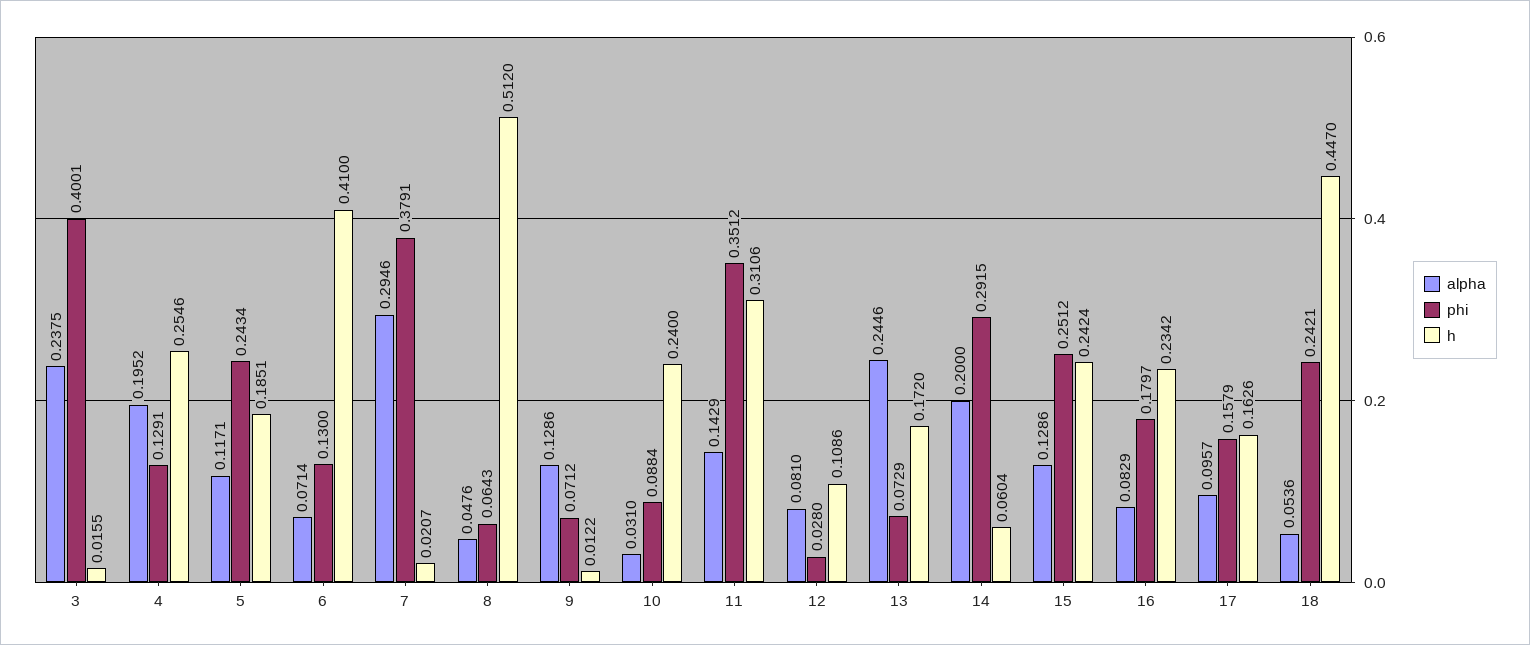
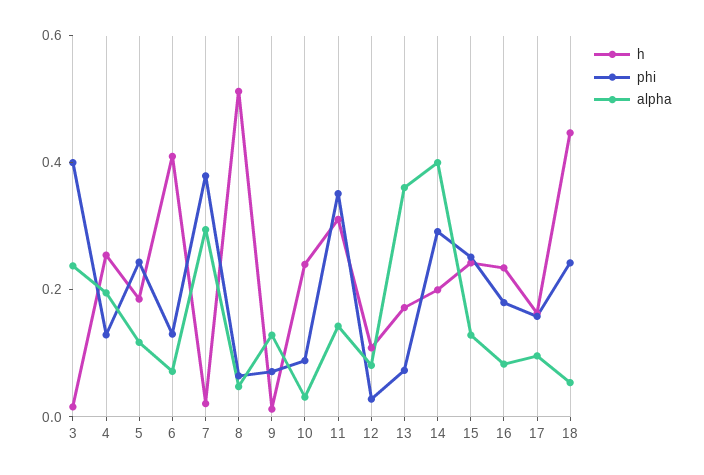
  {
    "alpha": {
      "3": 0.2375,
      "4": 0.1952,
      "5": 0.1171,
      "6": 0.0714,
      "7": 0.2946,
      "8": 0.0476,
      "9": 0.1286,
      "10": 0.031,
      "11": 0.1429,
      "12": 0.081,
-     "13": 0.2446,
+     "13": 0.35,
-     "14": 0.2,
+     "14": 0.4,
      "15": 0.1286,
      "16": 0.0829,
      "17": 0.0957,
      "18": 0.0536
    },
    "phi": {
      "3": 0.4001,
      "4": 0.1291,
      "5": 0.2434,
      "6": 0.13,
      "7": 0.3791,
      "8": 0.0643,
      "9": 0.0712,
      "10": 0.0884,
      "11": 0.3512,
      "12": 0.028,
      "13": 0.0729,
      "14": 0.2915,
      "15": 0.2512,
      "16": 0.1797,
      "17": 0.1579,
      "18": 0.2421
    },
    "h": {
      "3": 0.0155,
      "4": 0.2546,
      "5": 0.1851,
      "6": 0.41,
      "7": 0.0207,
      "8": 0.512,
      "9": 0.0122,
      "10": 0.24,
      "11": 0.3106,
      "12": 0.1086,
      "13": 0.172,
-     "14": 0.0604,
+     "14": 0.2,
      "15": 0.2424,
      "16": 0.2342,
      "17": 0.1626,
      "18": 0.447
    }
  }

